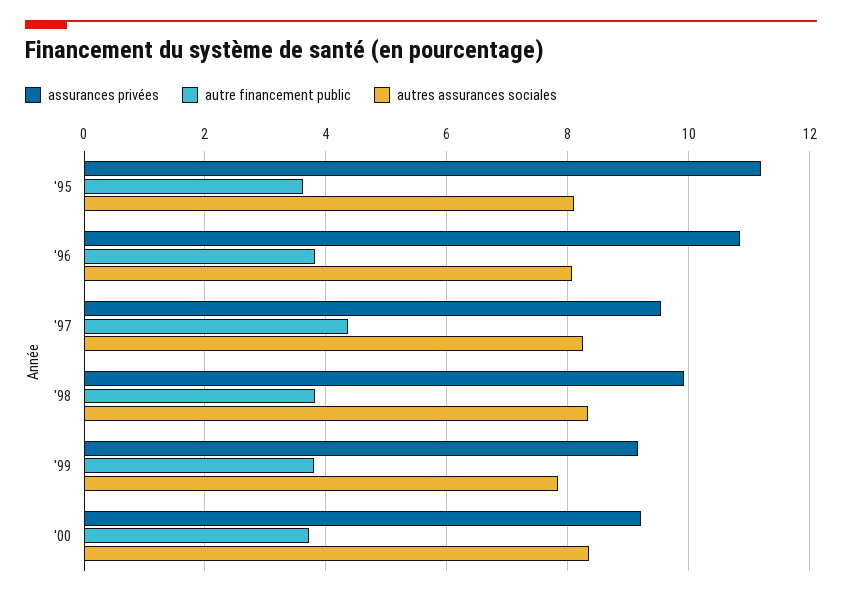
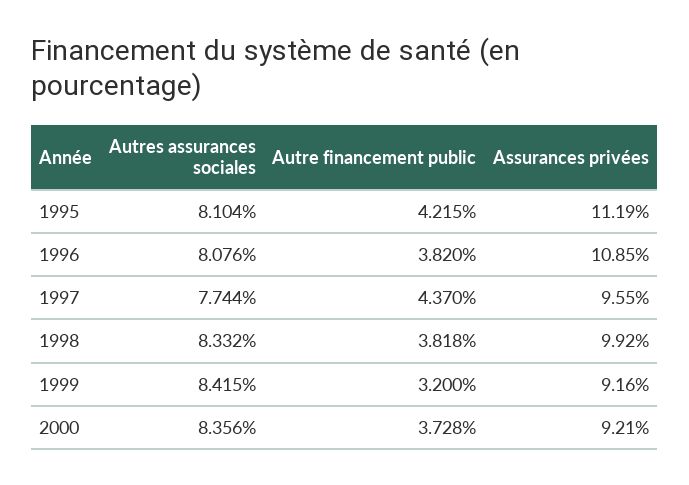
  {
    "assurances privées": {
      "'95": 11.19,
      "'96": 10.85,
      "'97": 9.55,
      "'98": 9.92,
      "'99": 9.16,
      "'00": 9.21
    },
    "autre financement public": {
-     "'95": 3.6,
+     "'95": 4.215,
      "'96": 3.82,
      "'97": 4.37,
      "'98": 3.818,
-     "'99": 3.8,
+     "'99": 3.2,
      "'00": 3.728
    },
    "autres assurances sociales": {
      "'95": 8.104,
      "'96": 8.076,
-     "'97": 8.2,
+     "'97": 7.744,
      "'98": 8.332,
-     "'99": 7.8,
+     "'99": 8.415,
      "'00": 8.356
    }
  }

